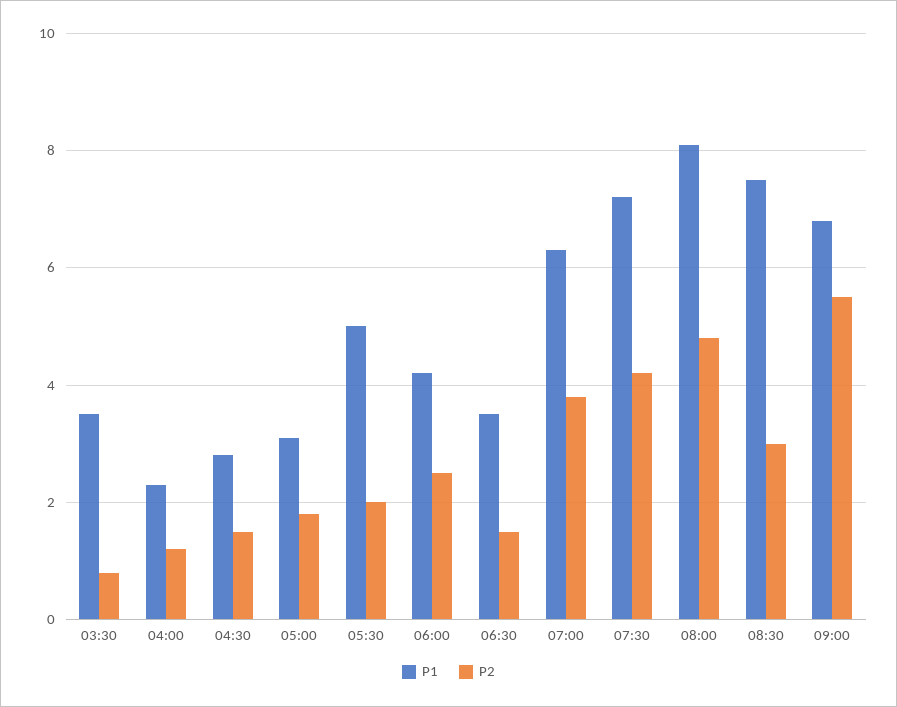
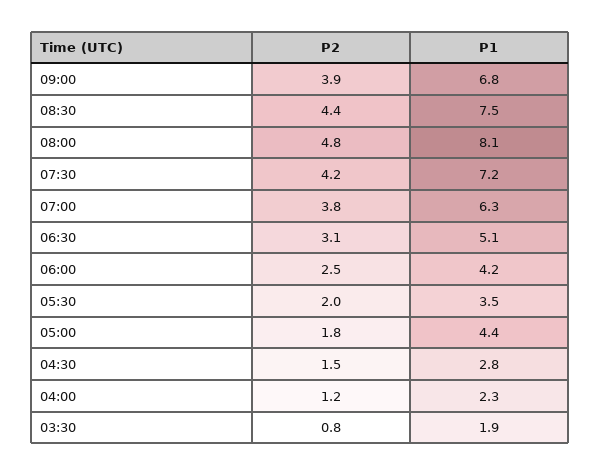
  {
    "P1": {
-     "03:30": 3.5,
+     "03:30": 1.9,
      "04:00": 2.3,
      "04:30": 2.8,
-     "05:00": 3,
+     "05:00": 4.4,
-     "05:30": 5,
+     "05:30": 3.5,
      "06:00": 4.2,
-     "06:30": 3.5,
+     "06:30": 5.1,
      "07:00": 6.3,
      "07:30": 7.2,
      "08:00": 8.1,
      "08:30": 7.5,
      "09:00": 6.8
    },
    "P2": {
      "03:30": 0.8,
      "04:00": 1.2,
      "04:30": 1.5,
      "05:00": 1.8,
      "05:30": 2,
      "06:00": 2.5,
-     "06:30": 1.5,
+     "06:30": 3.1,
      "07:00": 3.8,
      "07:30": 4.2,
      "08:00": 4.8,
-     "08:30": 3,
+     "08:30": 4.4,
-     "09:00": 5.5
+     "09:00": 3.9
    }
  }

